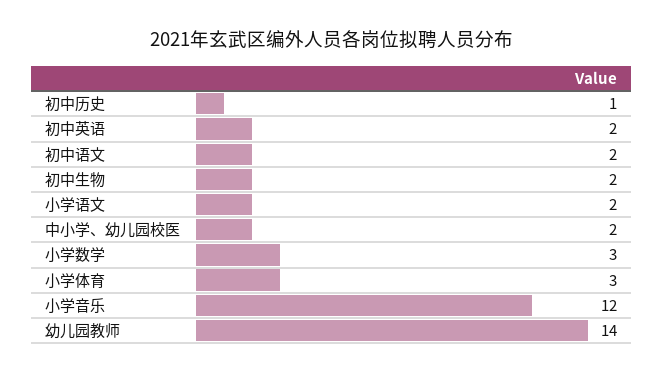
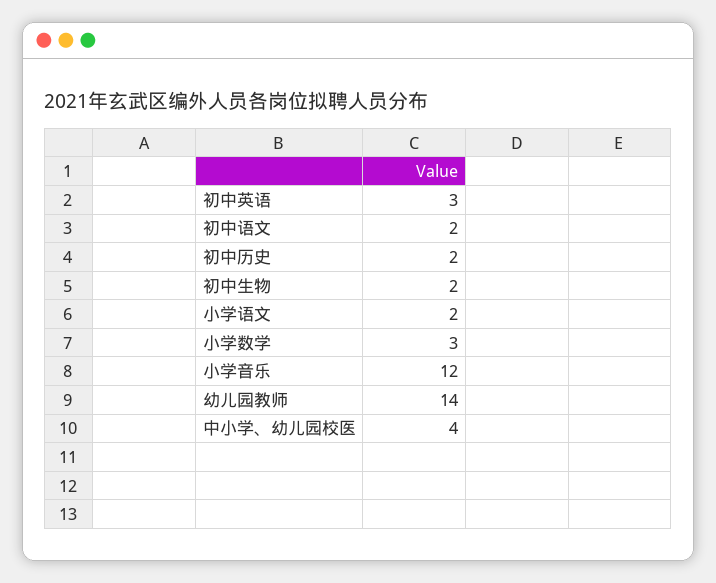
  {
-   "初中历史": 1,
+   "初中历史": 2,
-   "初中英语": 2,
+   "初中英语": 3,
    "初中语文": 2,
    "初中生物": 2,
    "小学语文": 2,
-   "中小学、幼儿园校医": 2,
+   "中小学、幼儿园校医": 4,
    "小学数学": 3,
-   "小学体育": 3,
    "小学音乐": 12,
    "幼儿园教师": 14
  }

